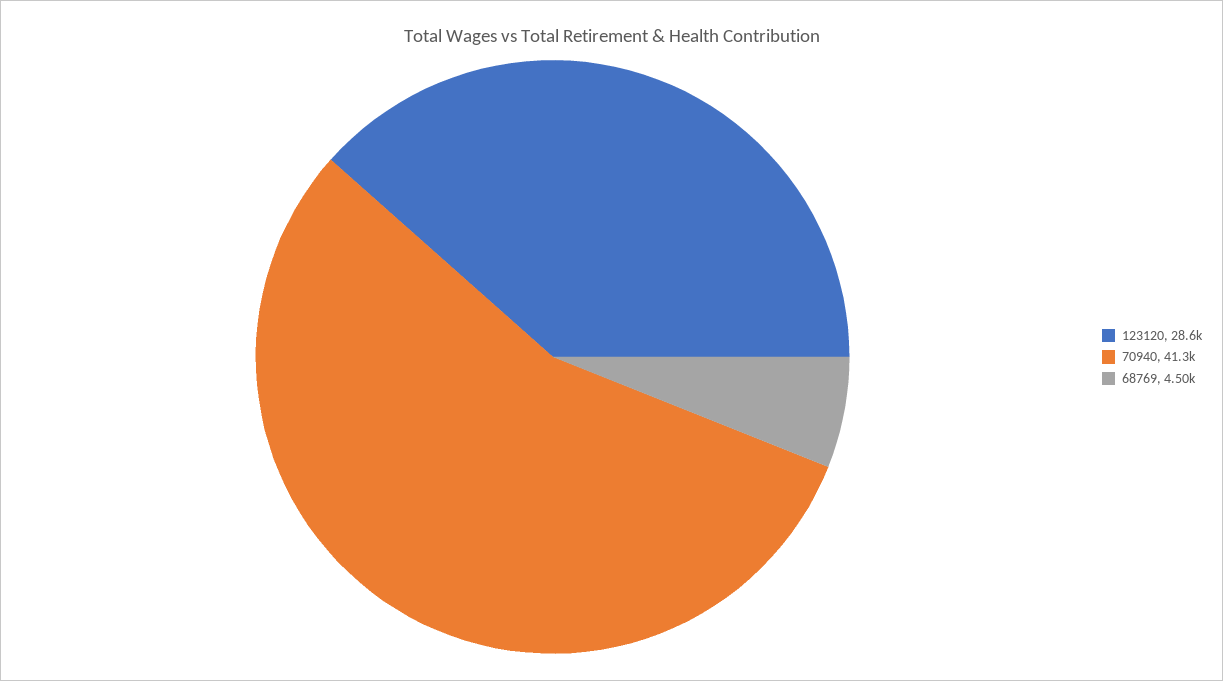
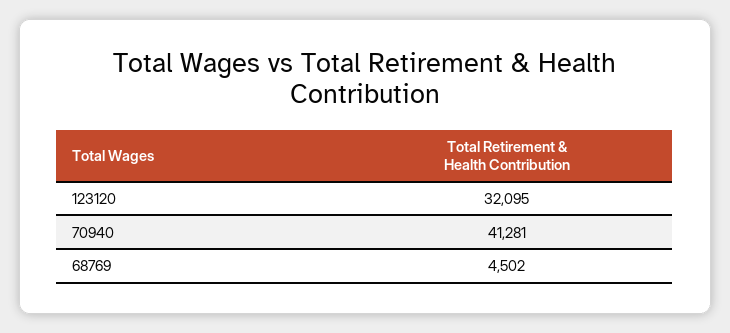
  {
-   "123120": 28600,
+   "123120": 32095,
    "70940": 41281,
    "68769": 4502
  }

